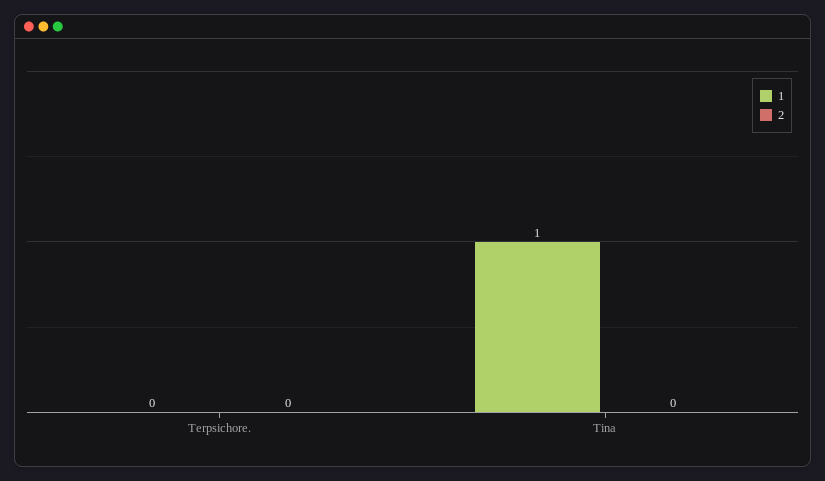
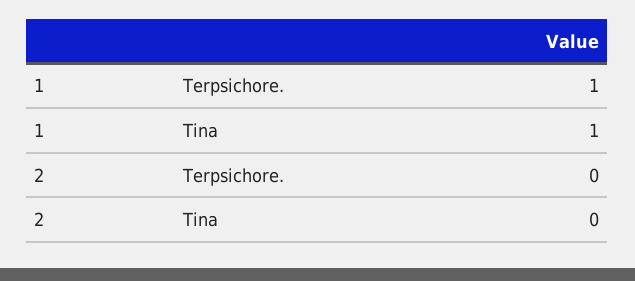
  {
    "1": {
-     "Terpsichore.": 0,
+     "Terpsichore.": 1,
      "Tina": 1
    },
    "2": {
      "Terpsichore.": 0,
      "Tina": 0
    }
  }

